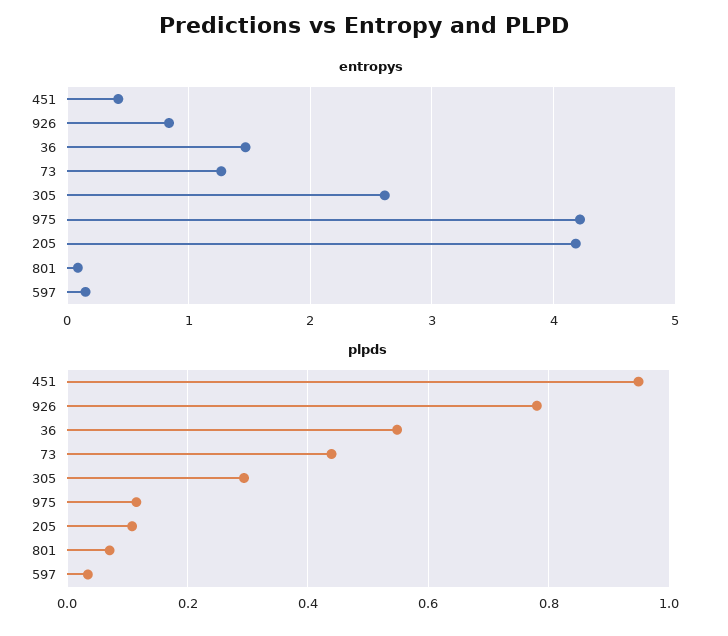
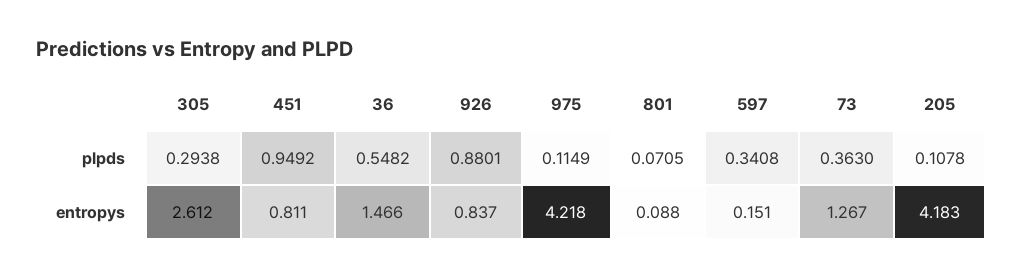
  {
    "entropys": {
-     "451": 0.4,
+     "451": 0.811,
      "926": 0.837,
      "36": 1.466,
      "73": 1.267,
      "305": 2.612,
      "975": 4.218,
      "205": 4.183,
      "801": 0.088,
      "597": 0.151
    },
    "plpds": {
      "451": 0.9492,
-     "926": 0.78,
+     "926": 0.8801,
      "36": 0.5482,
-     "73": 0.44,
+     "73": 0.363,
      "305": 0.2938,
      "975": 0.1149,
      "205": 0.1078,
      "801": 0.0705,
-     "597": 0.04
+     "597": 0.3408
    }
  }

